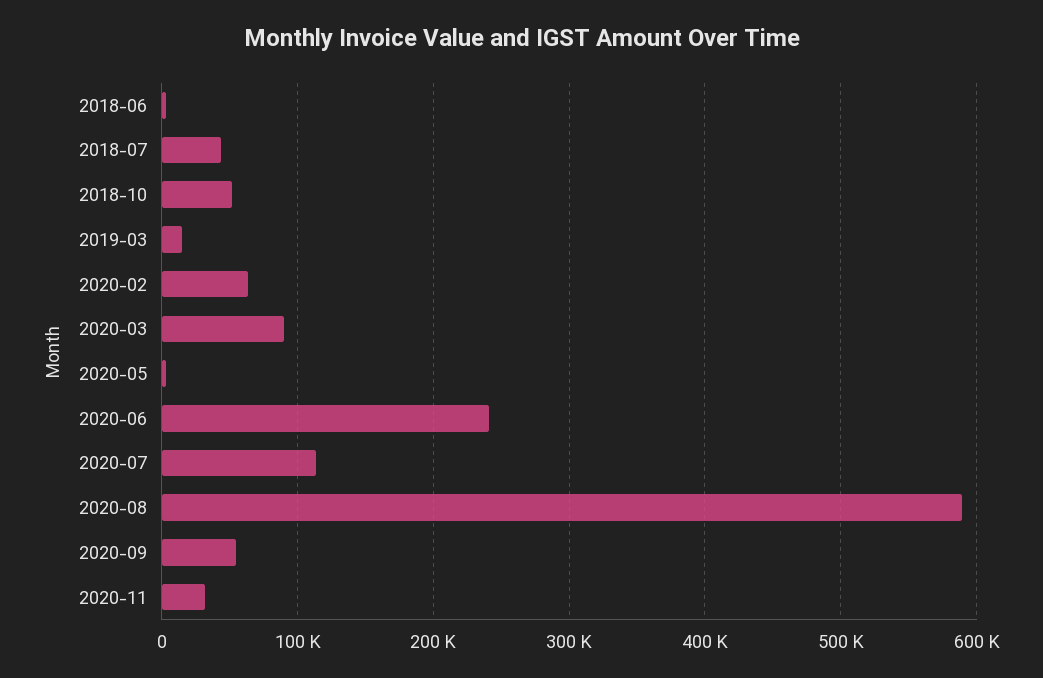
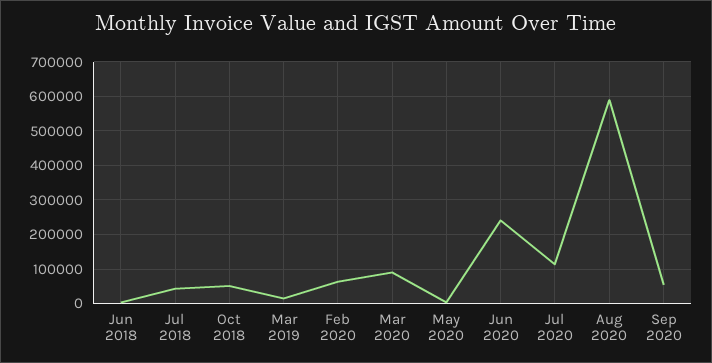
  {
    "2018-06": 0,
    "2018-07": 40000,
    "2018-10": 50000,
    "2019-03": 20000,
    "2020-02": 60000,
    "2020-03": 90000,
    "2020-05": 0,
    "2020-06": 240000,
    "2020-07": 110000,
    "2020-08": 590000,
-   "2020-09": 50000,
+   "2020-09": 50000
-   "2020-11": 30000
  }

